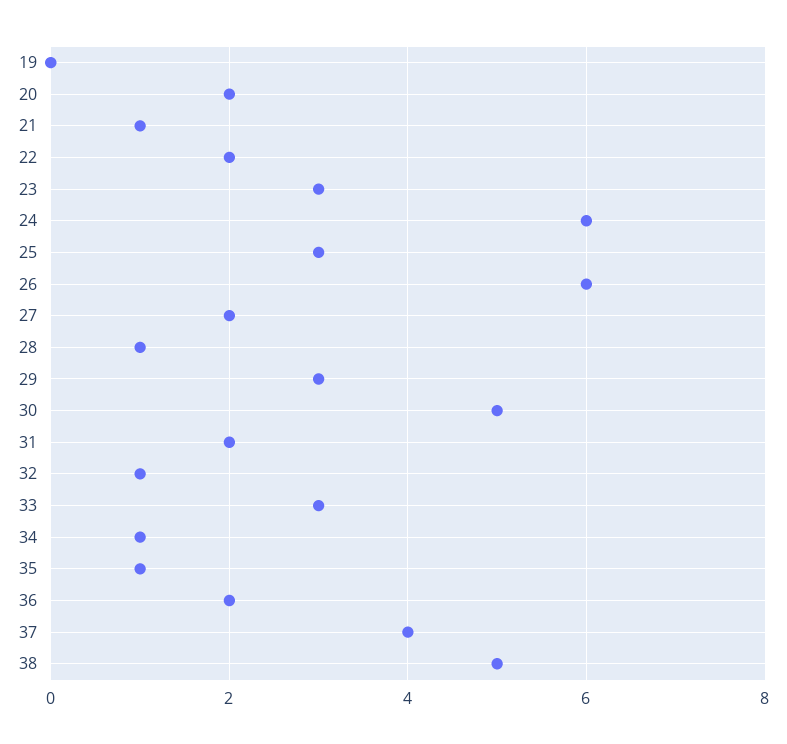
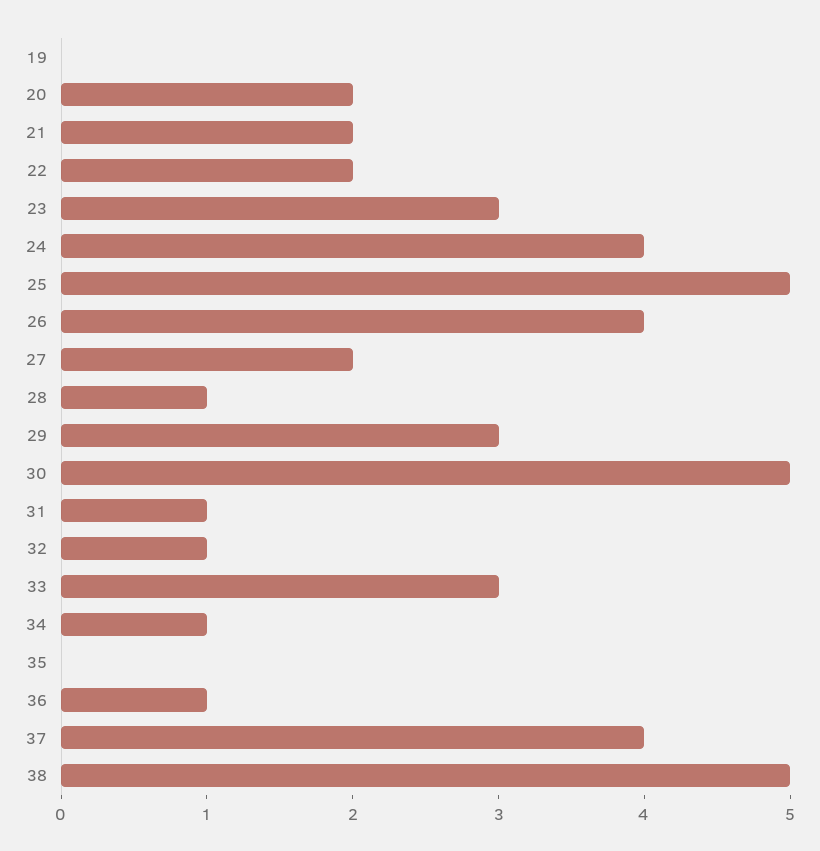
  {
    "19": 0,
    "20": 2,
-   "21": 1,
+   "21": 2,
    "22": 2,
    "23": 3,
-   "24": 6,
+   "24": 4,
-   "25": 3,
+   "25": 5,
-   "26": 6,
+   "26": 4,
    "27": 2,
    "28": 1,
    "29": 3,
    "30": 5,
-   "31": 2,
+   "31": 1,
    "32": 1,
    "33": 3,
    "34": 1,
-   "35": 1,
+   "35": 0,
-   "36": 2,
+   "36": 1,
    "37": 4,
    "38": 5
  }

